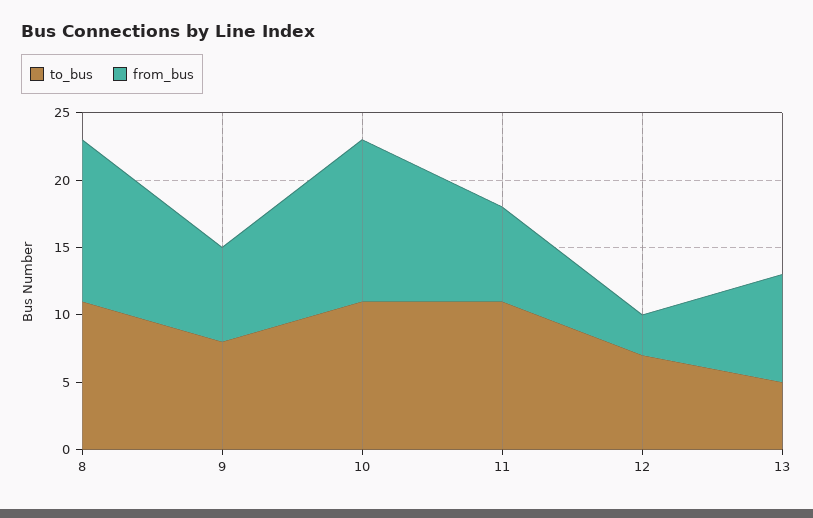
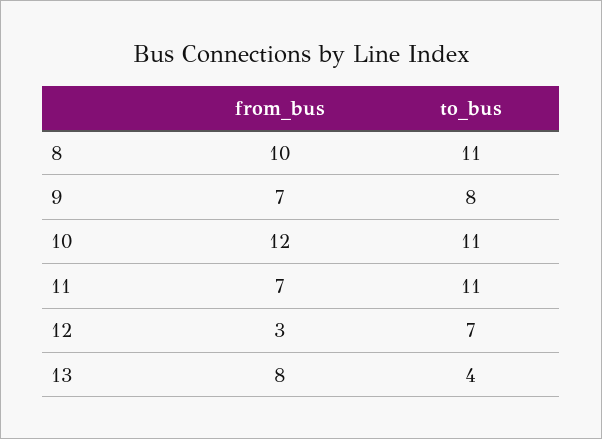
  {
    "to_bus": {
      "8": 11,
      "9": 8,
      "10": 11,
      "11": 11,
      "12": 7,
-     "13": 5
+     "13": 4
    },
    "from_bus": {
-     "8": 12,
+     "8": 10,
      "9": 7,
      "10": 12,
      "11": 7,
      "12": 3,
      "13": 8
    }
  }

